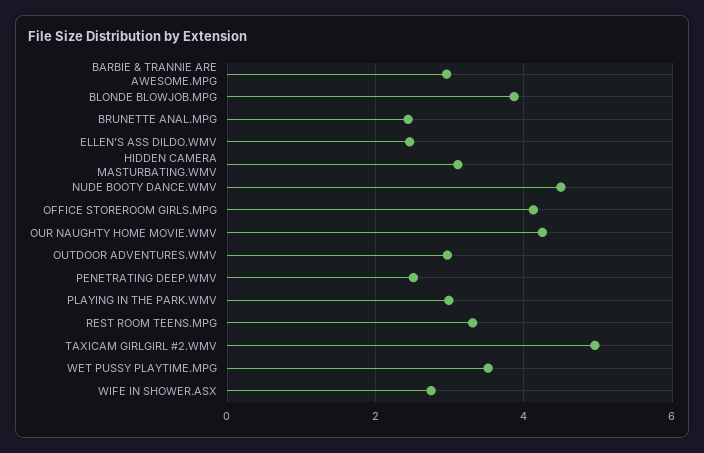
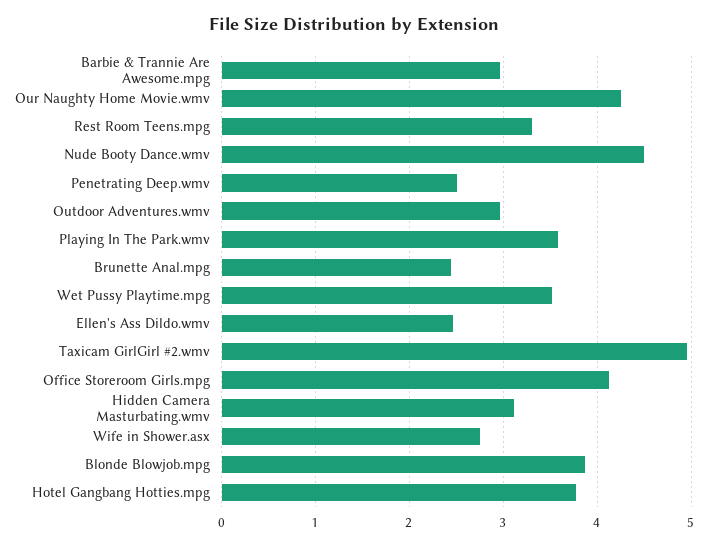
  {
    "BARBIE & TRANNIE ARE AWESOME.MPG": 3,
    "BLONDE BLOWJOB.MPG": 3.9,
    "BRUNETTE ANAL.MPG": 2.4,
    "ELLEN'S ASS DILDO.WMV": 2.5,
    "HIDDEN CAMERA MASTURBATING.WMV": 3.1,
    "NUDE BOOTY DANCE.WMV": 4.5,
    "OFFICE STOREROOM GIRLS.MPG": 4.1,
    "OUR NAUGHTY HOME MOVIE.WMV": 4.3,
    "OUTDOOR ADVENTURES.WMV": 3,
    "PENETRATING DEEP.WMV": 2.5,
-   "PLAYING IN THE PARK.WMV": 3,
+   "PLAYING IN THE PARK.WMV": 3.6,
    "REST ROOM TEENS.MPG": 3.3,
    "TAXICAM GIRLGIRL #2.WMV": 5,
    "WET PUSSY PLAYTIME.MPG": 3.5,
-   "WIFE IN SHOWER.ASX": 2.8
+   "WIFE IN SHOWER.ASX": 2.8,
+   "Hotel Gangbang Hotties.mpg": 3.8
  }

